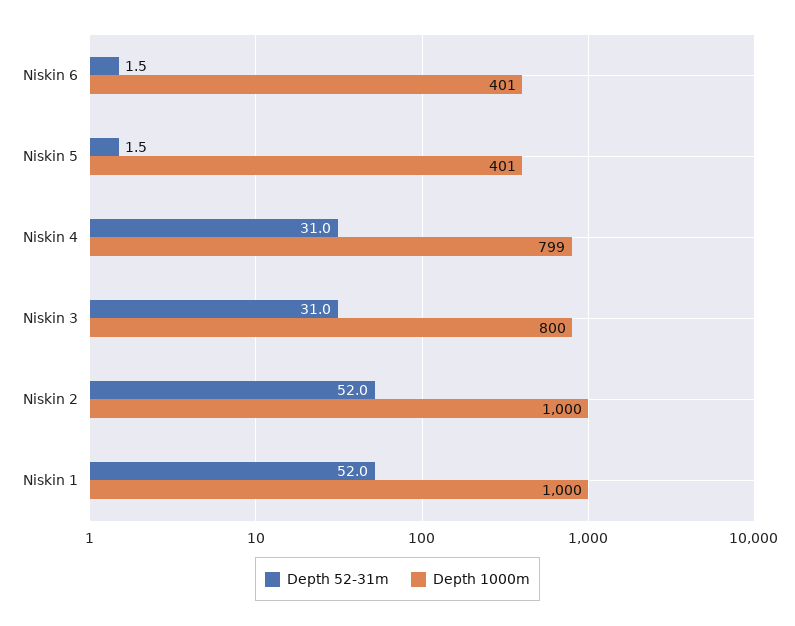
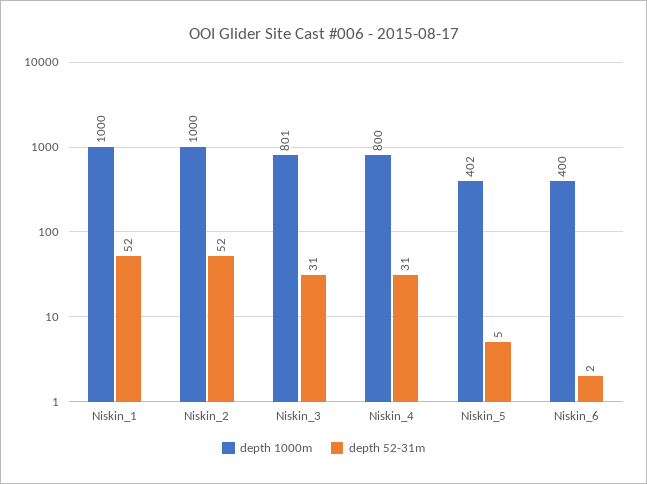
  {
    "Depth 52-31m": {
      "Niskin 6": 1.5,
-     "Niskin 5": 1.5,
+     "Niskin 5": 5,
      "Niskin 4": 31,
      "Niskin 3": 31,
      "Niskin 2": 52,
      "Niskin 1": 52
    },
    "Depth 1000m": {
-     "Niskin 6": 401,
+     "Niskin 6": 400,
-     "Niskin 5": 401,
+     "Niskin 5": 402,
-     "Niskin 4": 799,
+     "Niskin 4": 800,
-     "Niskin 3": 800,
+     "Niskin 3": 801,
      "Niskin 2": 1000,
      "Niskin 1": 1000
    }
  }

